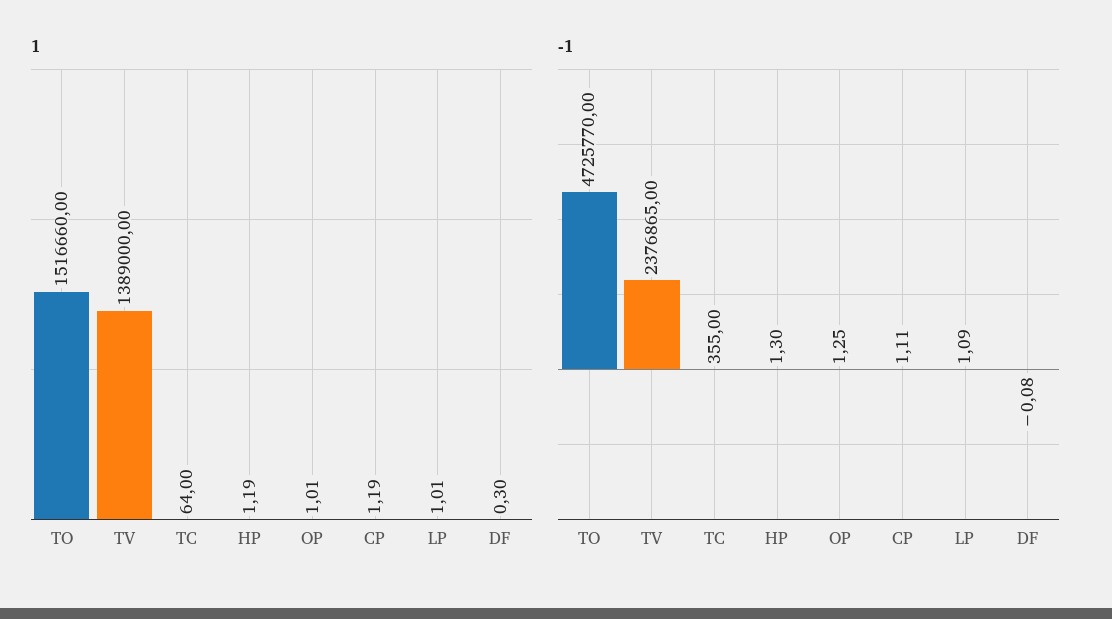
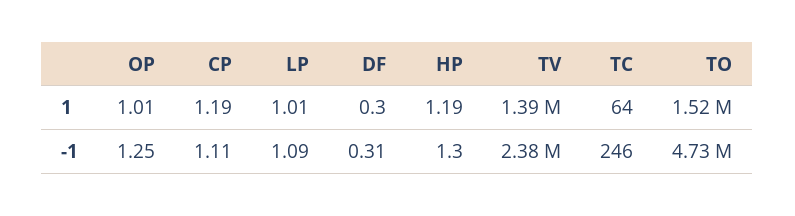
  {
    "1": {
      "TO": 1516660,
      "TV": 1389000,
      "TC": 64,
      "HP": 1.19,
      "OP": 1.01,
      "CP": 1.19,
      "LP": 1.01,
      "DF": 0.3
    },
    "-1": {
      "TO": 4725770,
      "TV": 2376865,
-     "TC": 355,
+     "TC": 246,
      "HP": 1.3,
      "OP": 1.25,
      "CP": 1.11,
      "LP": 1.09,
-     "DF": -0.08
+     "DF": 0.31
    }
  }

